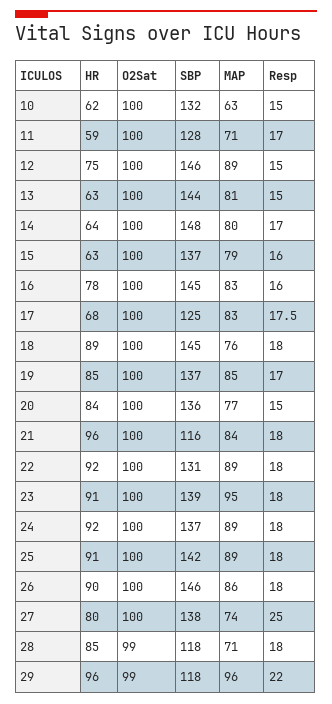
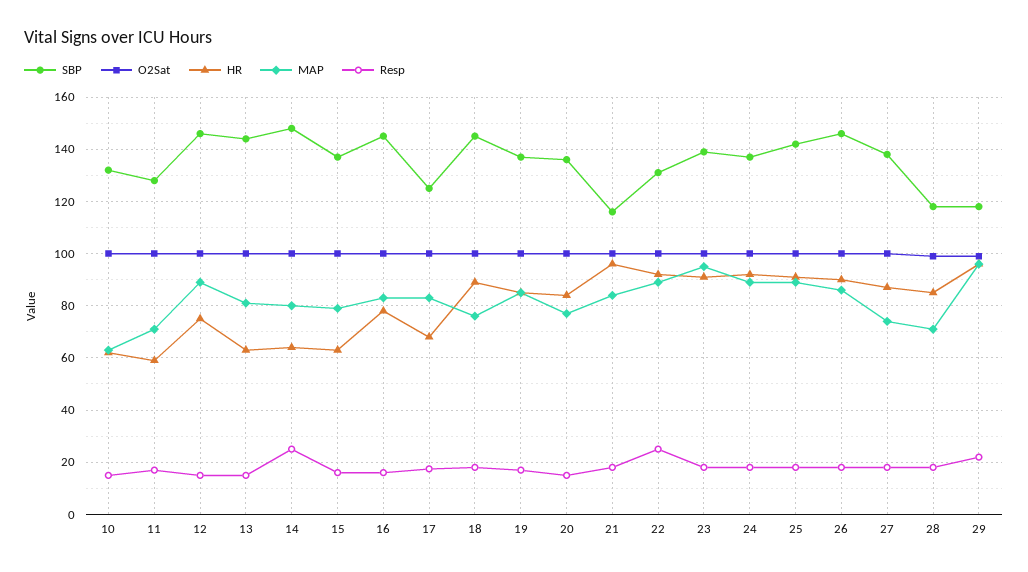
  {
    "HR": {
      "10": 62,
      "11": 59,
      "12": 75,
      "13": 63,
      "14": 64,
      "15": 63,
      "16": 78,
      "17": 68,
      "18": 89,
      "19": 85,
      "20": 84,
      "21": 96,
      "22": 92,
      "23": 91,
      "24": 92,
      "25": 91,
      "26": 90,
-     "27": 80,
+     "27": 87.5,
      "28": 85,
      "29": 96
    },
    "O2Sat": {
      "10": 100,
      "11": 100,
      "12": 100,
      "13": 100,
      "14": 100,
      "15": 100,
      "16": 100,
      "17": 100,
      "18": 100,
      "19": 100,
      "20": 100,
      "21": 100,
      "22": 100,
      "23": 100,
      "24": 100,
      "25": 100,
      "26": 100,
      "27": 100,
      "28": 99,
      "29": 99
    },
    "SBP": {
      "10": 132,
      "11": 128,
      "12": 146,
      "13": 144,
      "14": 148,
      "15": 137,
      "16": 145,
      "17": 125,
      "18": 145,
      "19": 137,
      "20": 136,
      "21": 116,
      "22": 131,
      "23": 139,
      "24": 137,
      "25": 142,
      "26": 146,
      "27": 138,
      "28": 118,
      "29": 118
    },
    "MAP": {
      "10": 63,
      "11": 71,
      "12": 89,
      "13": 81,
      "14": 80,
      "15": 79,
      "16": 83,
      "17": 83,
      "18": 76,
      "19": 85,
      "20": 77,
      "21": 84,
      "22": 89,
      "23": 95,
      "24": 89,
      "25": 89,
      "26": 86,
      "27": 74,
      "28": 71,
      "29": 96
    },
    "Resp": {
      "10": 15,
      "11": 17,
      "12": 15,
      "13": 15,
-     "14": 17,
+     "14": 25,
      "15": 16,
      "16": 16,
      "17": 17.5,
      "18": 18,
      "19": 17,
      "20": 15,
      "21": 18,
-     "22": 18,
+     "22": 25,
      "23": 18,
      "24": 18,
      "25": 18,
      "26": 18,
-     "27": 25,
+     "27": 17.5,
      "28": 18,
      "29": 22
    }
  }

